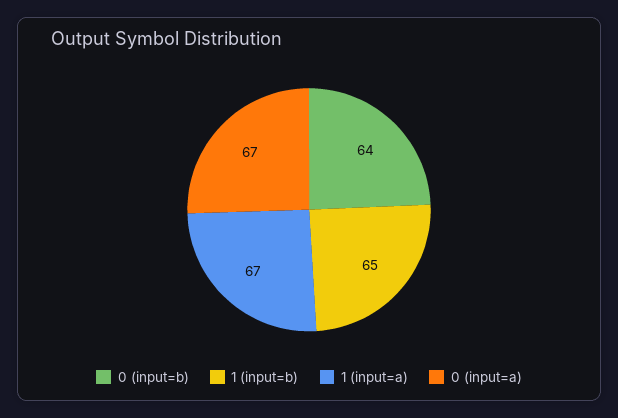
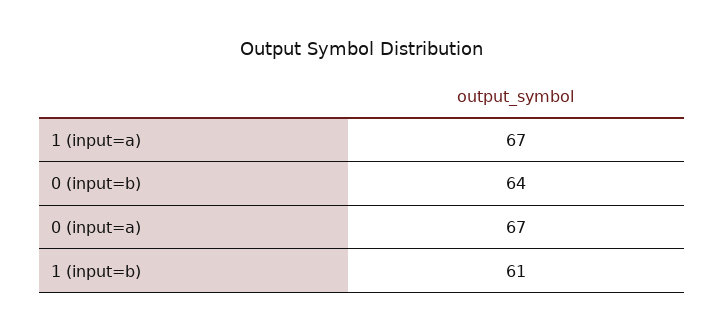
  {
    "0 (input=b)": 64,
-   "1 (input=b)": 65,
+   "1 (input=b)": 61,
    "1 (input=a)": 67,
    "0 (input=a)": 67
  }

